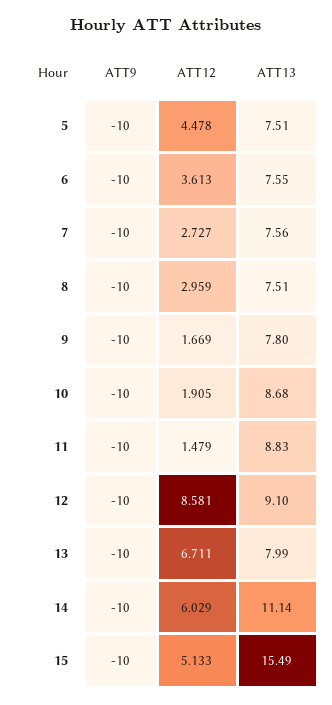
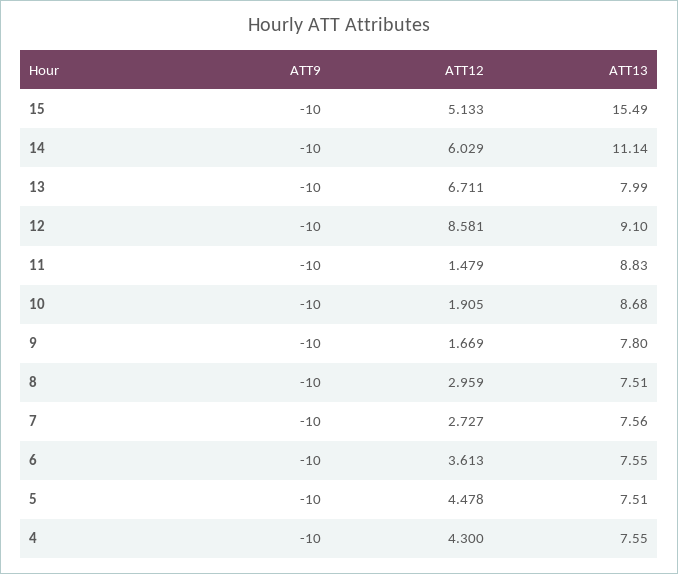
  {
    "ATT9": {
      "5": -10,
      "6": -10,
      "7": -10,
      "8": -10,
      "9": -10,
      "10": -10,
      "11": -10,
      "12": -10,
      "13": -10,
      "14": -10,
-     "15": -10
+     "15": -10,
+     "4": -10
    },
    "ATT12": {
      "5": 4.478,
      "6": 3.613,
      "7": 2.727,
      "8": 2.959,
      "9": 1.669,
      "10": 1.905,
      "11": 1.479,
      "12": 8.581,
      "13": 6.711,
      "14": 6.029,
-     "15": 5.133
+     "15": 5.133,
+     "4": 4.3
    },
    "ATT13": {
      "5": 7.51,
      "6": 7.55,
      "7": 7.56,
      "8": 7.51,
      "9": 7.8,
      "10": 8.68,
      "11": 8.83,
      "12": 9.1,
      "13": 7.99,
      "14": 11.14,
-     "15": 15.49
+     "15": 15.49,
+     "4": 7.55
    }
  }

